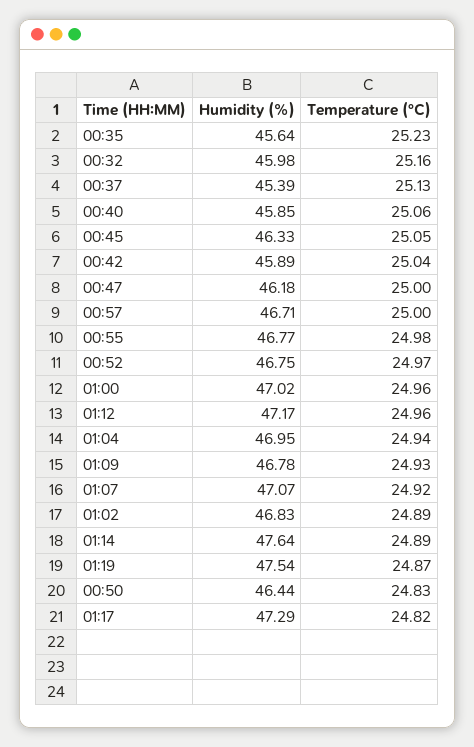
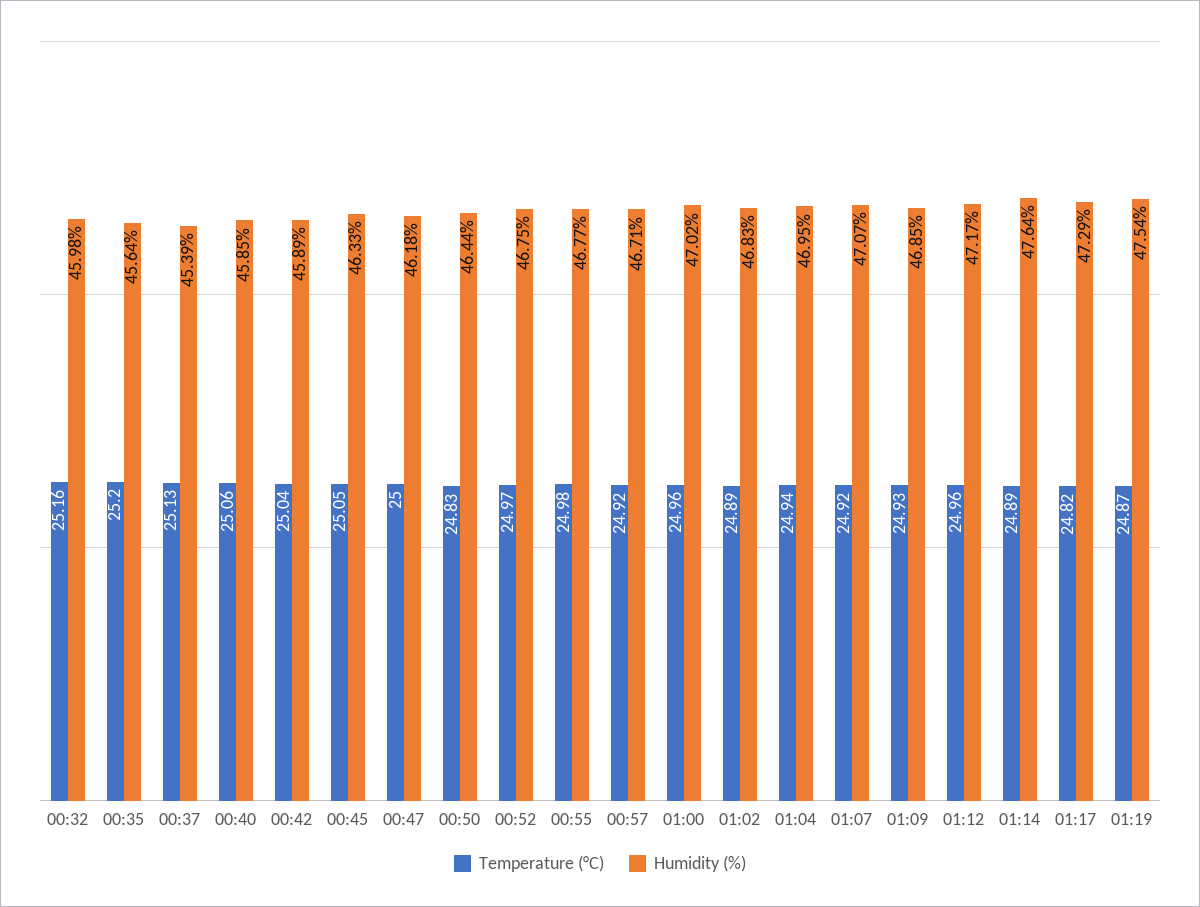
  {
    "Humidity (%)": {
      "00:35": 45.64,
      "00:32": 45.98,
      "00:37": 45.39,
      "00:40": 45.85,
      "00:45": 46.33,
      "00:42": 45.89,
      "00:47": 46.18,
      "00:57": 46.71,
      "00:55": 46.77,
      "00:52": 46.75,
      "01:00": 47.02,
      "01:12": 47.17,
      "01:04": 46.95,
-     "01:09": 46.78,
+     "01:09": 46.85,
      "01:07": 47.07,
      "01:02": 46.83,
      "01:14": 47.64,
      "01:19": 47.54,
      "00:50": 46.44,
      "01:17": 47.29
    },
    "Temperature (°C)": {
-     "00:35": 25.23,
+     "00:35": 25.2,
      "00:32": 25.16,
      "00:37": 25.13,
      "00:40": 25.06,
      "00:45": 25.05,
      "00:42": 25.04,
      "00:47": 25,
-     "00:57": 25,
+     "00:57": 24.92,
      "00:55": 24.98,
      "00:52": 24.97,
      "01:00": 24.96,
      "01:12": 24.96,
      "01:04": 24.94,
      "01:09": 24.93,
      "01:07": 24.92,
      "01:02": 24.89,
      "01:14": 24.89,
      "01:19": 24.87,
      "00:50": 24.83,
      "01:17": 24.82
    }
  }

